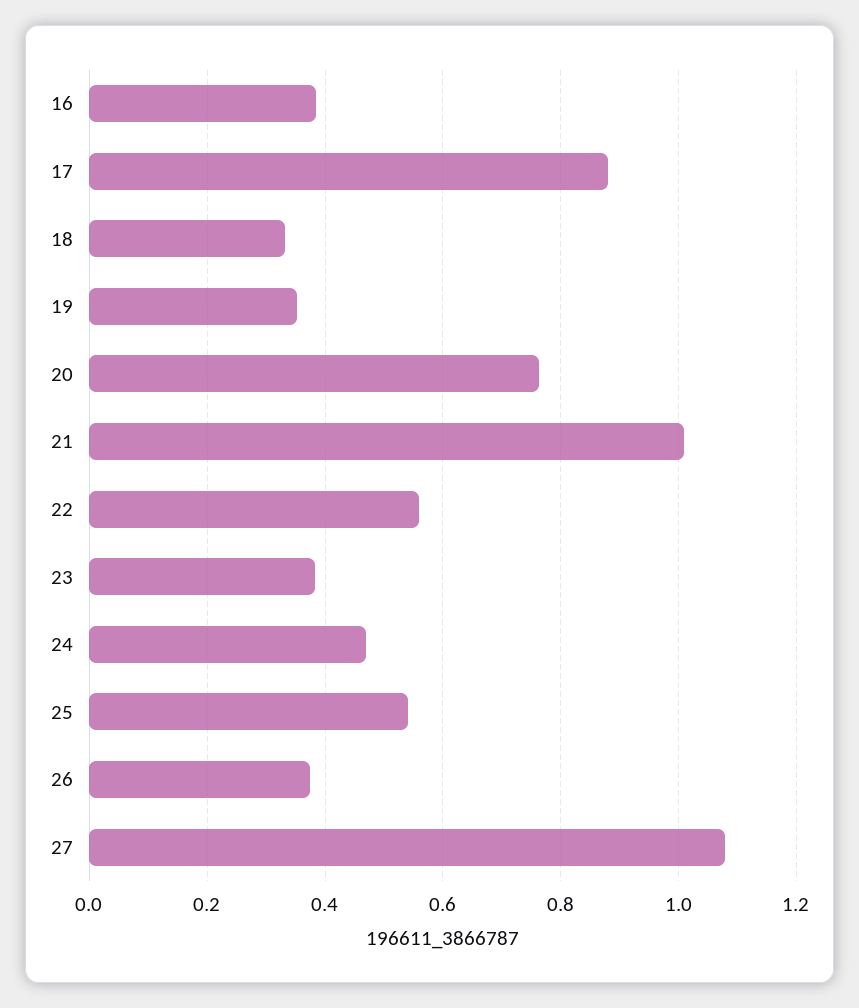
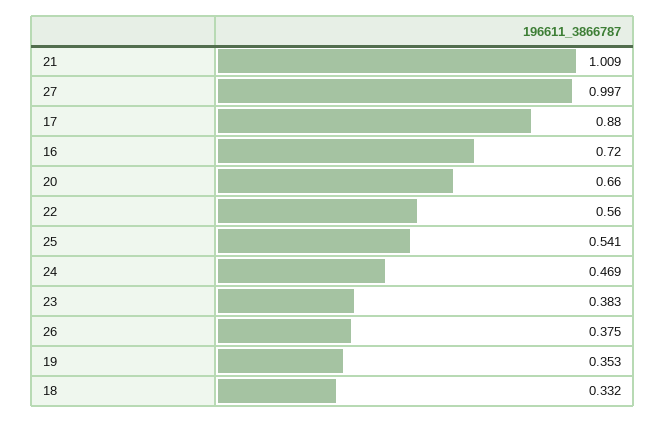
  {
-   "16": 0.38,
+   "16": 0.72,
    "17": 0.88,
    "18": 0.332,
    "19": 0.353,
-   "20": 0.76,
+   "20": 0.66,
    "21": 1.009,
    "22": 0.56,
    "23": 0.383,
    "24": 0.469,
    "25": 0.541,
    "26": 0.375,
-   "27": 1.08
+   "27": 0.997
  }

